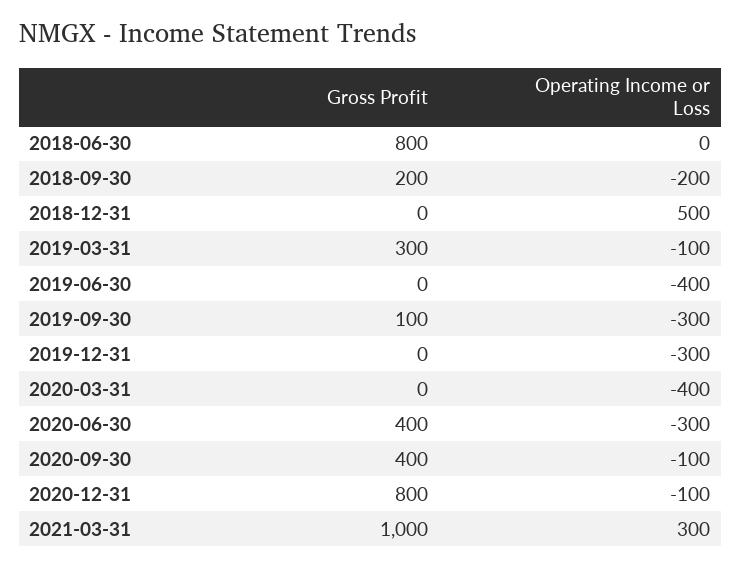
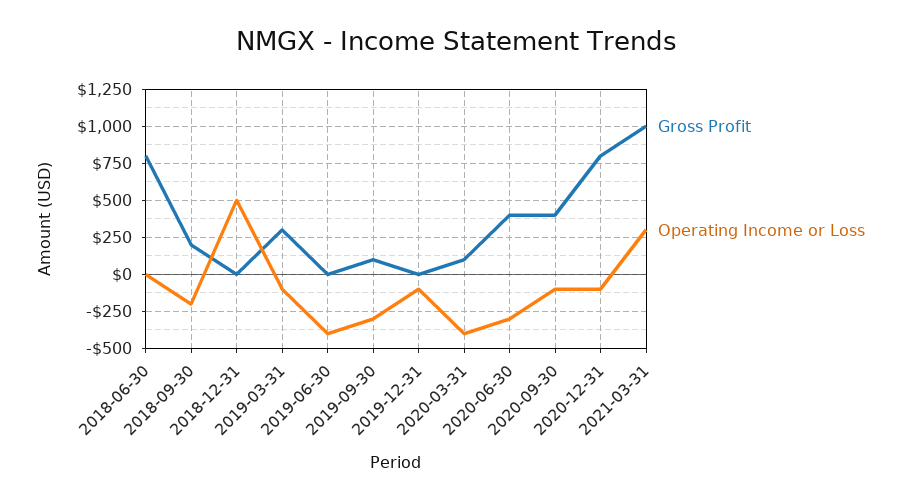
  {
    "Gross Profit": {
      "2018-06-30": 800,
      "2018-09-30": 200,
      "2018-12-31": 0,
      "2019-03-31": 300,
      "2019-06-30": 0,
      "2019-09-30": 100,
      "2019-12-31": 0,
-     "2020-03-31": 0,
+     "2020-03-31": 100,
      "2020-06-30": 400,
      "2020-09-30": 400,
      "2020-12-31": 800,
      "2021-03-31": 1000
    },
    "Operating Income or Loss": {
      "2018-06-30": 0,
      "2018-09-30": -200,
      "2018-12-31": 500,
      "2019-03-31": -100,
      "2019-06-30": -400,
      "2019-09-30": -300,
-     "2019-12-31": -300,
+     "2019-12-31": -100,
      "2020-03-31": -400,
      "2020-06-30": -300,
      "2020-09-30": -100,
      "2020-12-31": -100,
      "2021-03-31": 300
    }
  }

